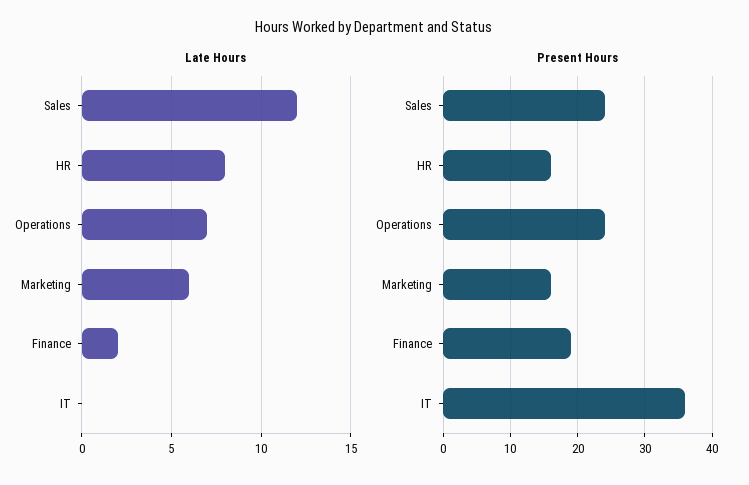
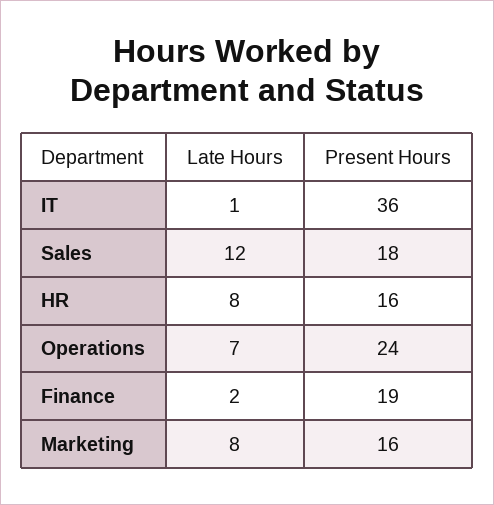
  {
    "Late Hours": {
      "Sales": 12,
      "HR": 8,
      "Operations": 7,
-     "Marketing": 6,
+     "Marketing": 8,
      "Finance": 2,
-     "IT": 0
+     "IT": 1
    },
    "Present Hours": {
-     "Sales": 24,
+     "Sales": 18,
      "HR": 16,
      "Operations": 24,
      "Marketing": 16,
      "Finance": 19,
      "IT": 36
    }
  }

